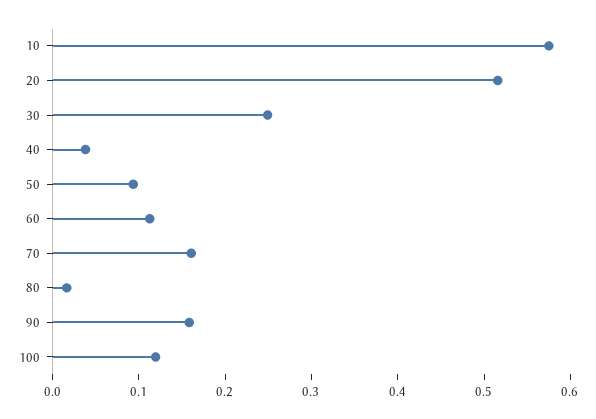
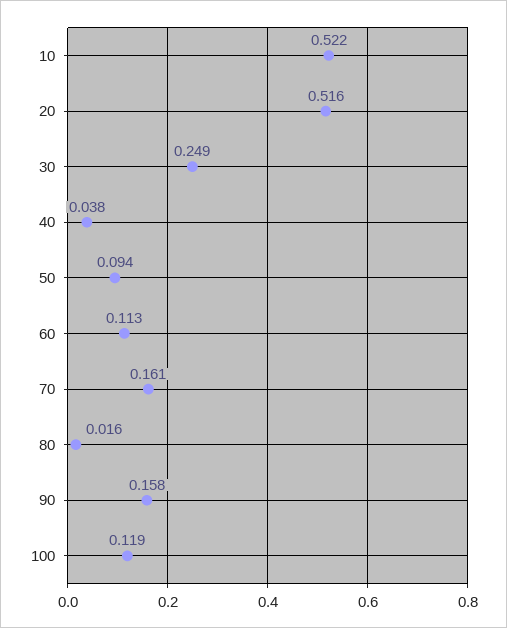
  {
-   "10": 0.58,
+   "10": 0.522,
    "20": 0.516,
    "30": 0.249,
    "40": 0.038,
    "50": 0.094,
    "60": 0.113,
    "70": 0.161,
    "80": 0.016,
    "90": 0.158,
    "100": 0.119
  }

